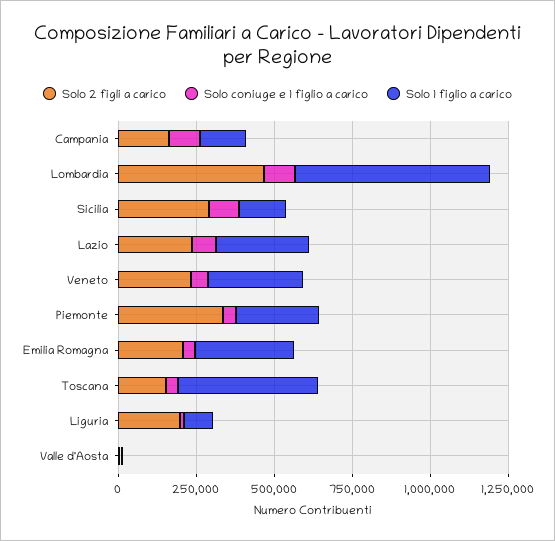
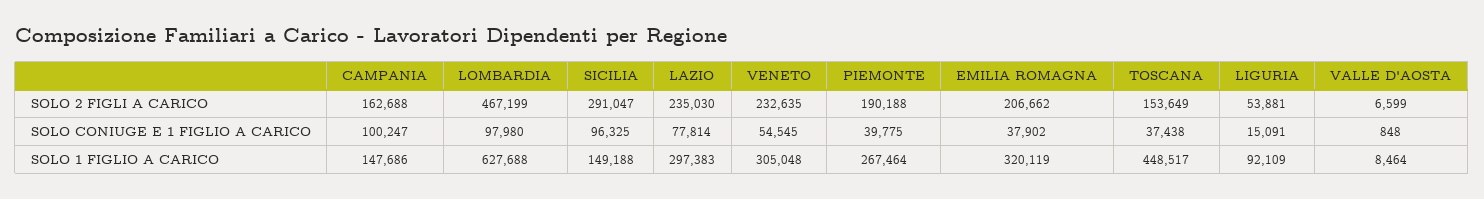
  {
    "Solo 2 figli a carico": {
      "Campania": 162688,
      "Lombardia": 467199,
      "Sicilia": 291047,
      "Lazio": 235030,
      "Veneto": 232635,
-     "Piemonte": 350000,
+     "Piemonte": 190188,
      "Emilia Romagna": 206662,
      "Toscana": 153649,
-     "Liguria": 200000,
+     "Liguria": 53881,
      "Valle d'Aosta": 6599
    },
    "Solo coniuge e 1 figlio a carico": {
      "Campania": 100247,
      "Lombardia": 97980,
      "Sicilia": 96325,
      "Lazio": 77814,
      "Veneto": 54545,
      "Piemonte": 39775,
      "Emilia Romagna": 37902,
      "Toscana": 37438,
      "Liguria": 15091,
      "Valle d'Aosta": 848
    },
    "Solo 1 figlio a carico": {
      "Campania": 147686,
      "Lombardia": 627688,
      "Sicilia": 149188,
      "Lazio": 297383,
      "Veneto": 305048,
      "Piemonte": 267464,
      "Emilia Romagna": 320119,
      "Toscana": 448517,
      "Liguria": 92109,
      "Valle d'Aosta": 8464
    }
  }

